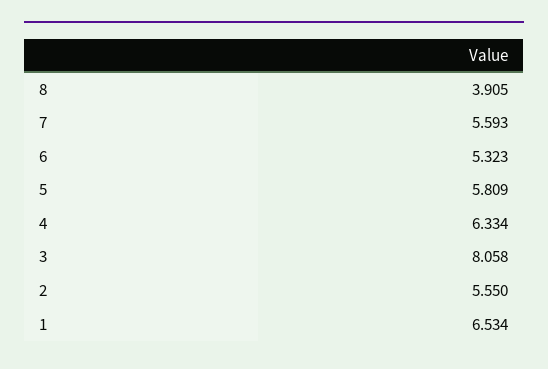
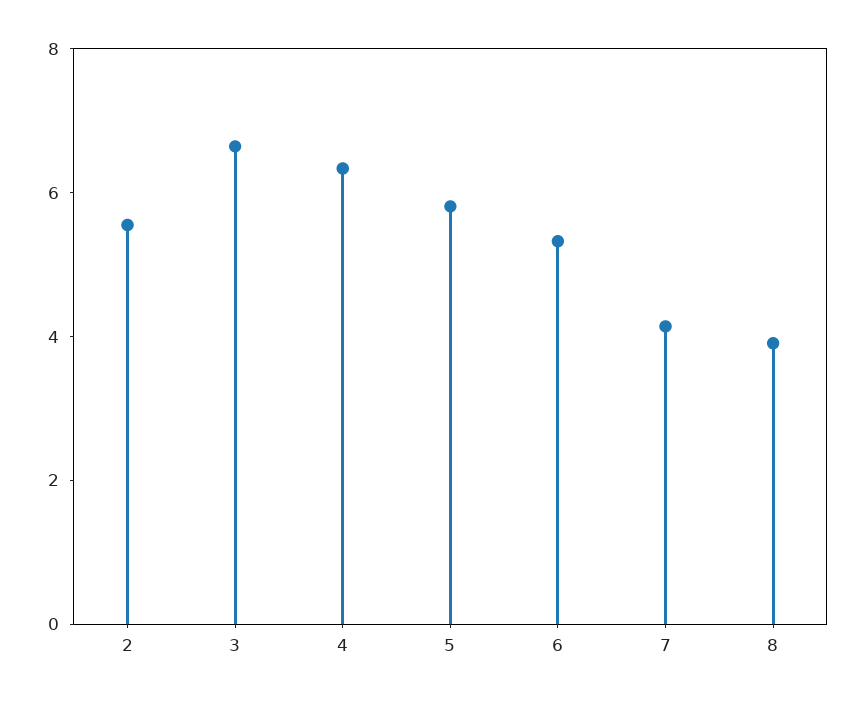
  {
    "8": 3.905,
-   "7": 5.593,
+   "7": 4,
    "6": 5.323,
    "5": 5.809,
    "4": 6.334,
-   "3": 8.058,
+   "3": 6.5,
-   "2": 5.55,
+   "2": 5.55
-   "1": 6.534
  }

